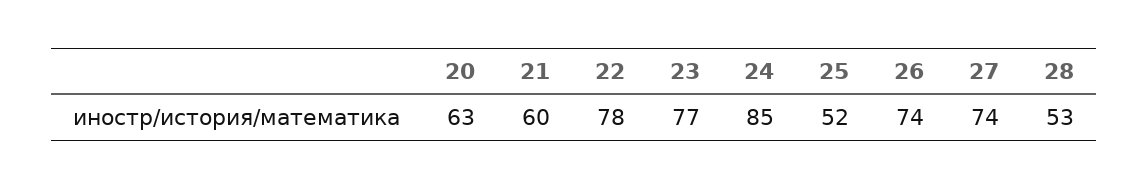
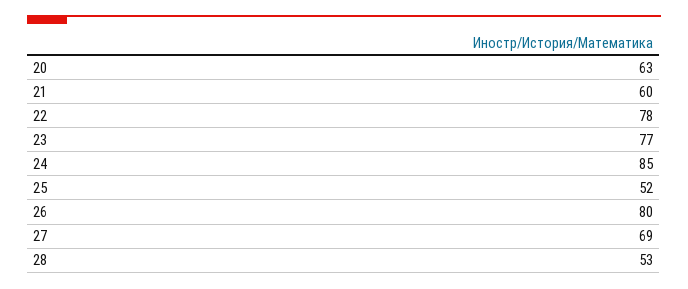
  {
    "20": 63,
    "21": 60,
    "22": 78,
    "23": 77,
    "24": 85,
    "25": 52,
-   "26": 74,
+   "26": 80,
-   "27": 74,
+   "27": 69,
    "28": 53
  }

